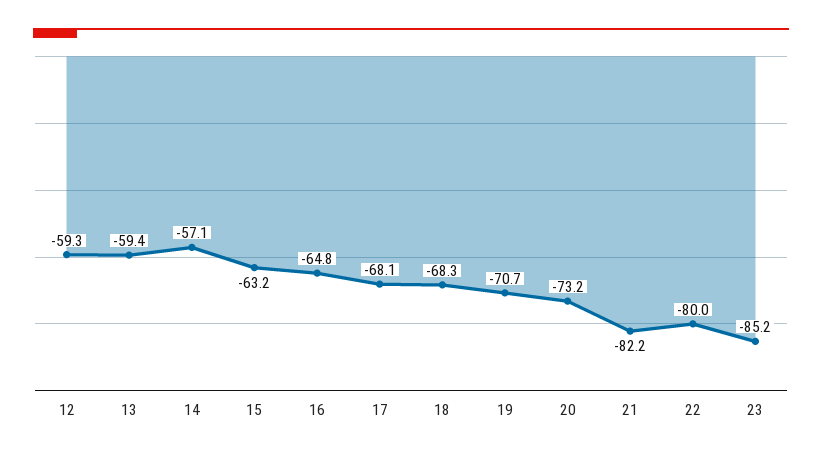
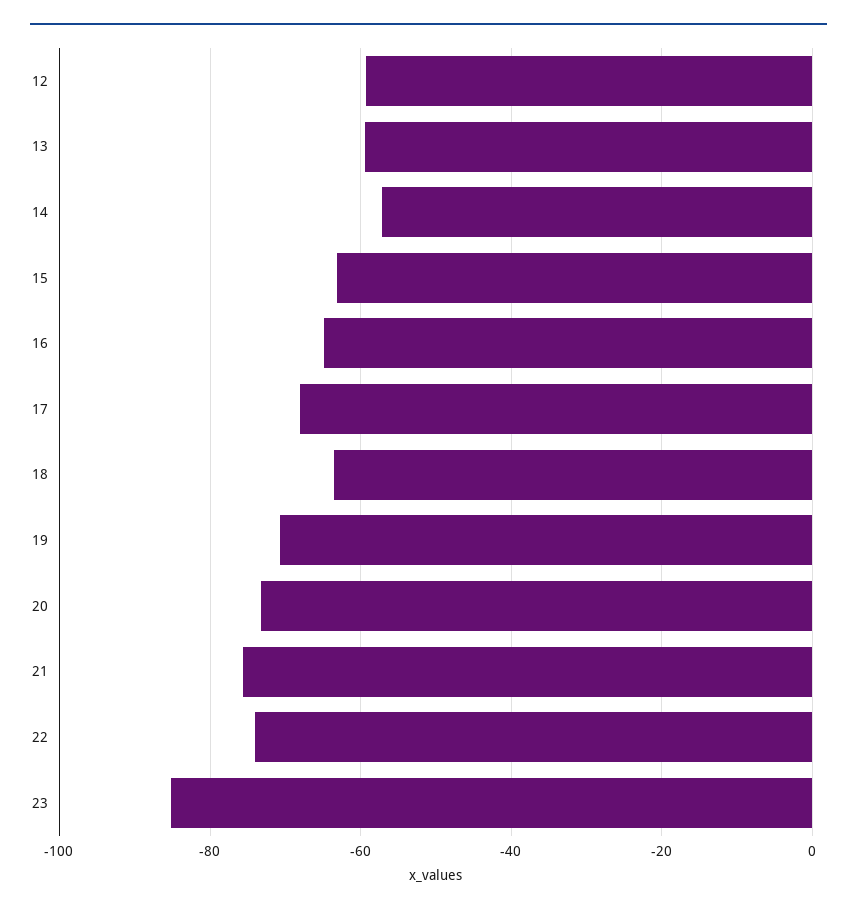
  {
    "12": -59.3,
    "13": -59.4,
    "14": -57.1,
    "15": -63.2,
    "16": -64.8,
    "17": -68.1,
-   "18": -68.3,
+   "18": -64,
    "19": -70.7,
    "20": -73.2,
-   "21": -82.2,
+   "21": -76,
-   "22": -80,
+   "22": -74,
    "23": -85.2
  }

